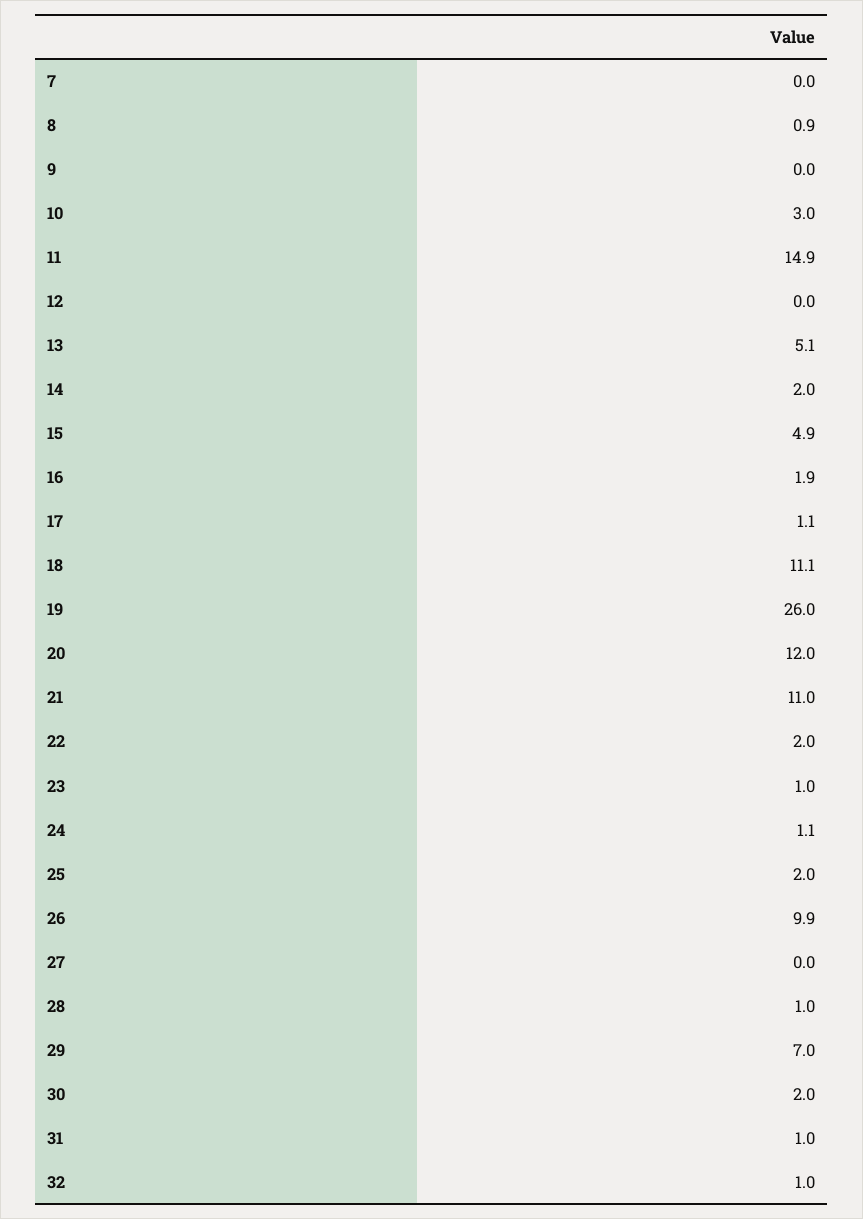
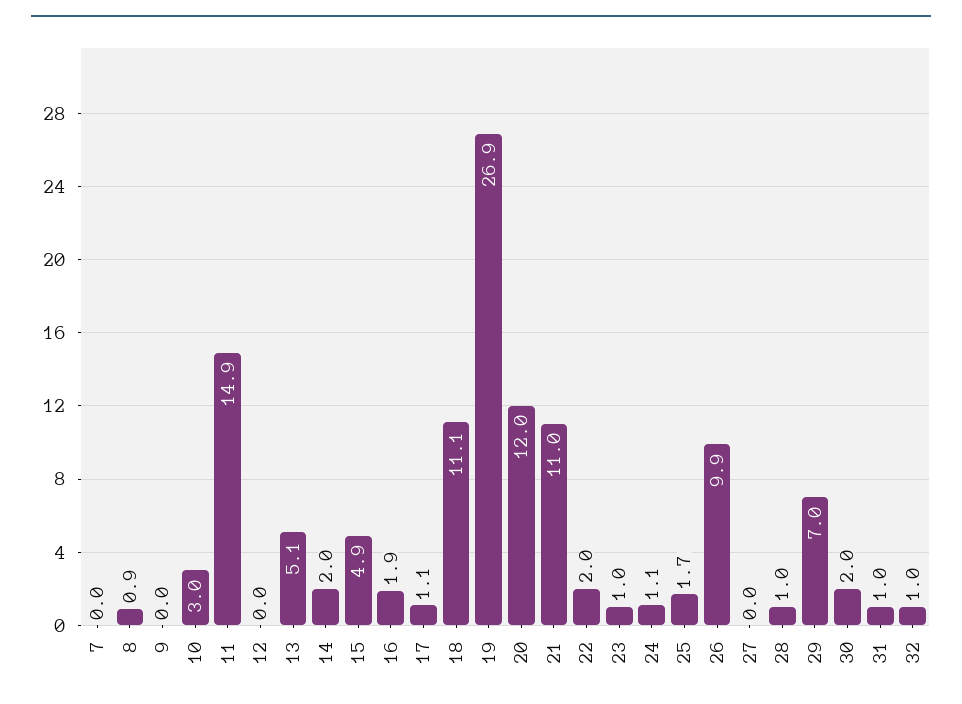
  {
    "7": 0,
    "8": 0.9,
    "9": 0,
    "10": 3,
    "11": 14.9,
    "12": 0,
    "13": 5.1,
    "14": 2,
    "15": 4.9,
    "16": 1.9,
    "17": 1.1,
    "18": 11.1,
-   "19": 26,
+   "19": 26.9,
    "20": 12,
    "21": 11,
    "22": 2,
    "23": 1,
    "24": 1.1,
-   "25": 2,
+   "25": 1.7,
    "26": 9.9,
    "27": 0,
    "28": 1,
    "29": 7,
    "30": 2,
    "31": 1,
    "32": 1
  }

